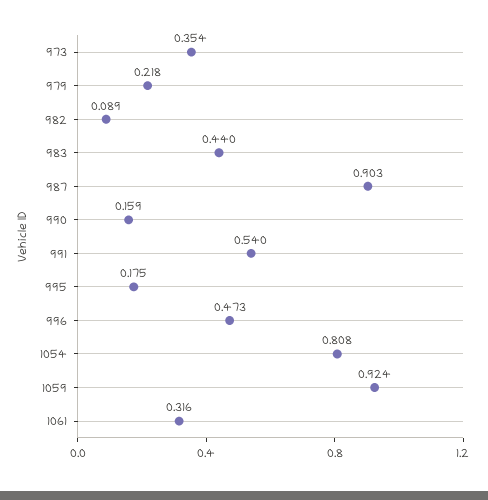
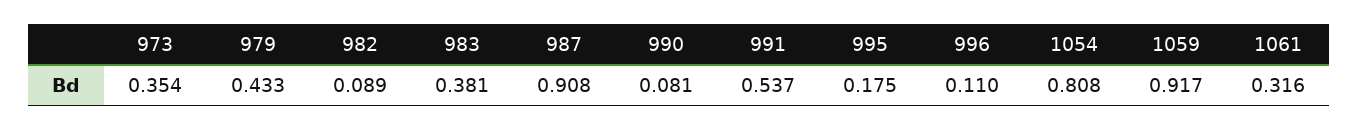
  {
    "973": 0.354,
-   "979": 0.218,
+   "979": 0.433,
    "982": 0.089,
-   "983": 0.44,
+   "983": 0.381,
-   "987": 0.903,
+   "987": 0.908,
-   "990": 0.159,
+   "990": 0.081,
-   "991": 0.54,
+   "991": 0.537,
    "995": 0.175,
-   "996": 0.473,
+   "996": 0.11,
    "1054": 0.808,
-   "1059": 0.924,
+   "1059": 0.917,
    "1061": 0.316
  }

